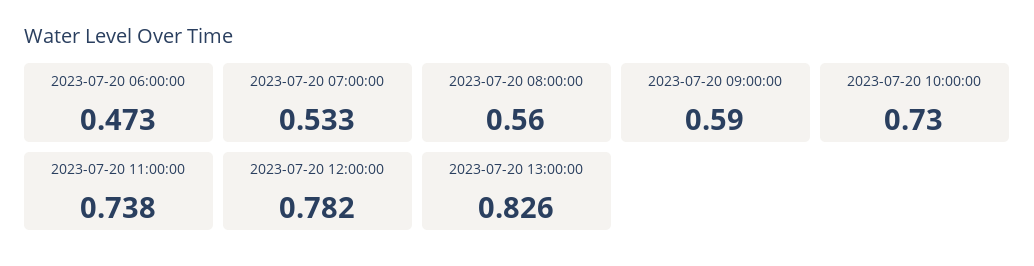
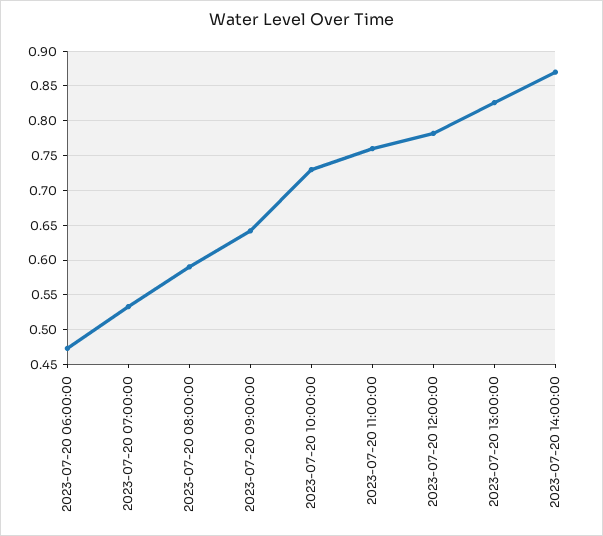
  {
    "2023-07-20 06:00:00": 0.473,
    "2023-07-20 07:00:00": 0.533,
-   "2023-07-20 08:00:00": 0.56,
+   "2023-07-20 08:00:00": 0.59,
-   "2023-07-20 09:00:00": 0.59,
+   "2023-07-20 09:00:00": 0.64,
    "2023-07-20 10:00:00": 0.73,
-   "2023-07-20 11:00:00": 0.738,
+   "2023-07-20 11:00:00": 0.76,
    "2023-07-20 12:00:00": 0.782,
-   "2023-07-20 13:00:00": 0.826
+   "2023-07-20 13:00:00": 0.826,
+   "2023-07-20 14:00:00": 0.87
  }

